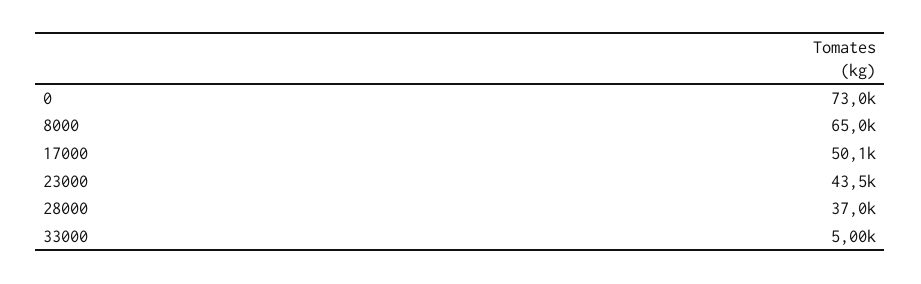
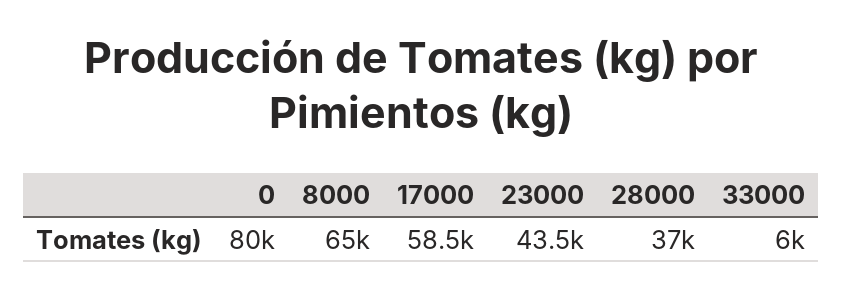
  {
-   "0": 73000,
+   "0": 80000,
    "8000": 65000,
-   "17000": 50100,
+   "17000": 58500,
    "23000": 43500,
    "28000": 37000,
-   "33000": 5000
+   "33000": 6000
  }

